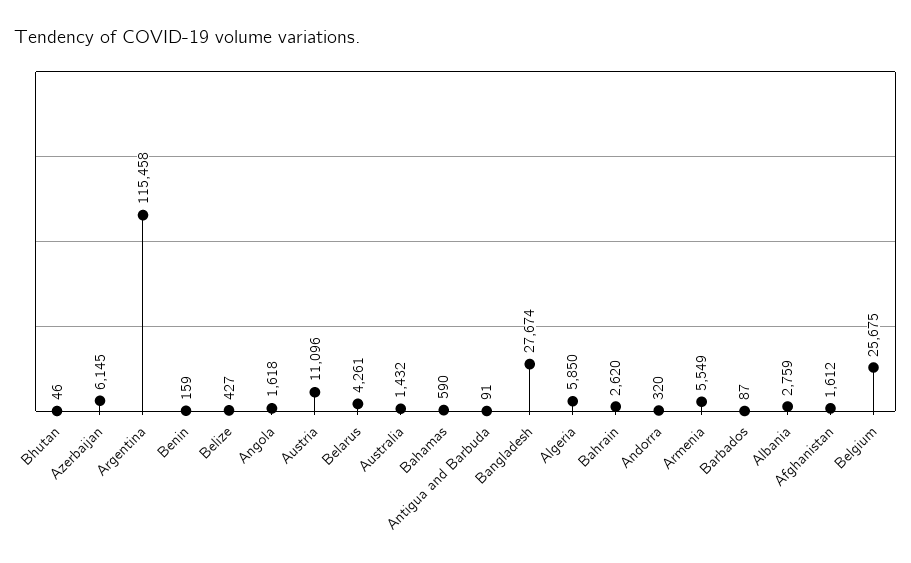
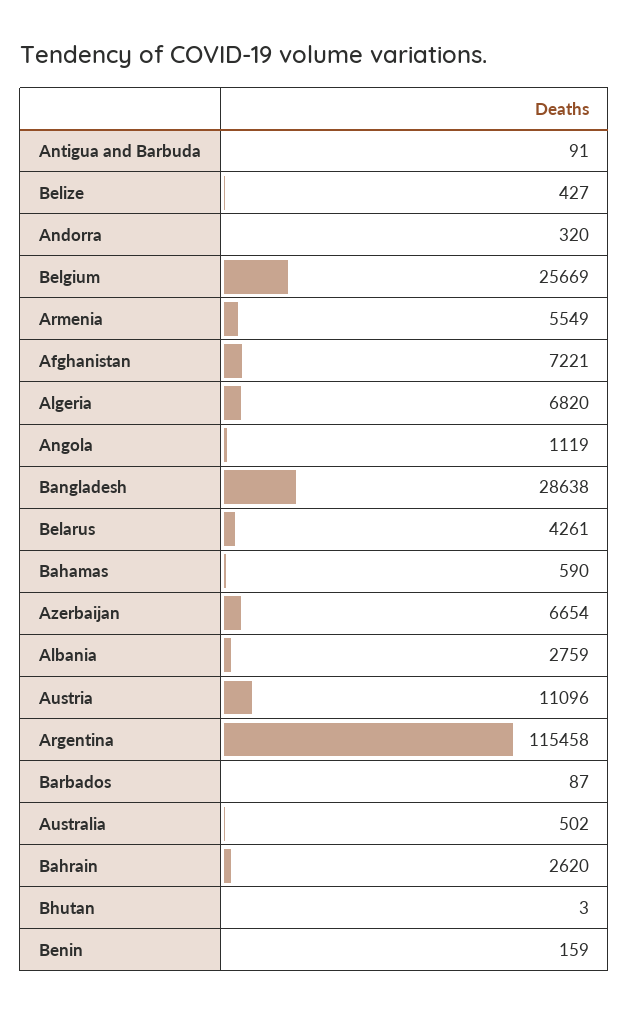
  {
-   "Bhutan": 46,
+   "Bhutan": 3,
-   "Azerbaijan": 6145,
+   "Azerbaijan": 6654,
    "Argentina": 115458,
    "Benin": 159,
    "Belize": 427,
-   "Angola": 1618,
+   "Angola": 1119,
    "Austria": 11096,
    "Belarus": 4261,
-   "Australia": 1432,
+   "Australia": 502,
    "Bahamas": 590,
    "Antigua and Barbuda": 91,
-   "Bangladesh": 27674,
+   "Bangladesh": 28638,
-   "Algeria": 5850,
+   "Algeria": 6820,
    "Bahrain": 2620,
    "Andorra": 320,
    "Armenia": 5549,
    "Barbados": 87,
    "Albania": 2759,
-   "Afghanistan": 1612,
+   "Afghanistan": 7221,
-   "Belgium": 25675
+   "Belgium": 25669
  }

